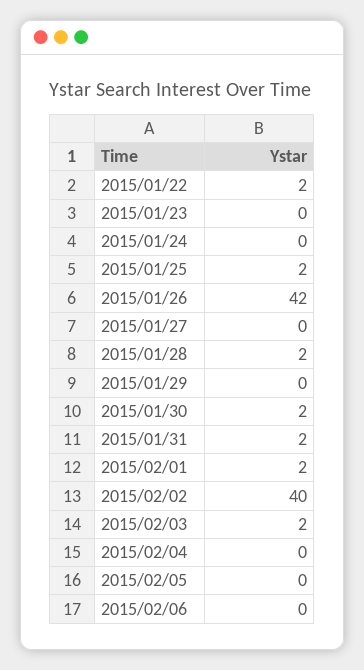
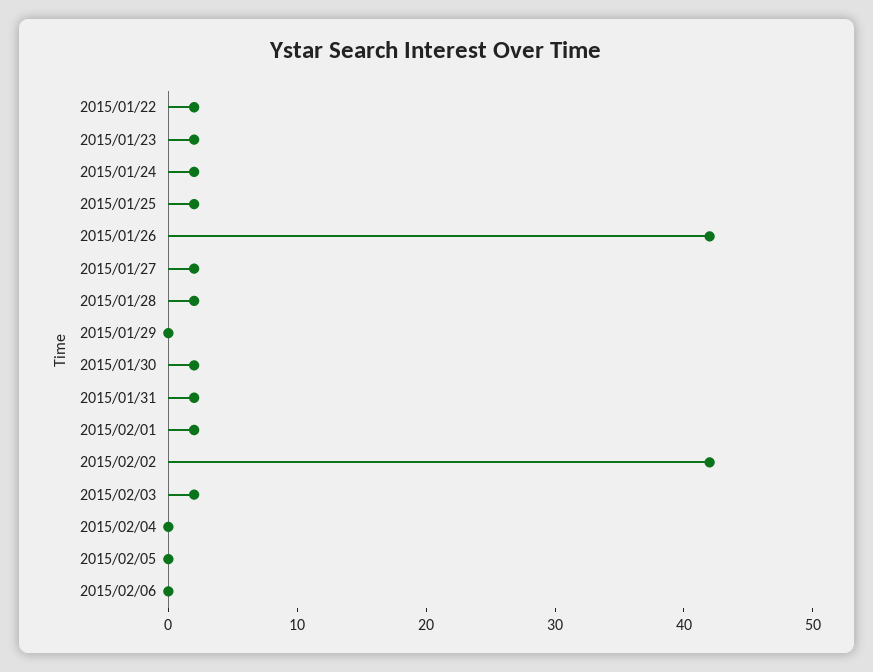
  {
    "2015/01/22": 2,
-   "2015/01/23": 0,
+   "2015/01/23": 2,
-   "2015/01/24": 0,
+   "2015/01/24": 2,
    "2015/01/25": 2,
    "2015/01/26": 42,
-   "2015/01/27": 0,
+   "2015/01/27": 2,
    "2015/01/28": 2,
    "2015/01/29": 0,
    "2015/01/30": 2,
    "2015/01/31": 2,
    "2015/02/01": 2,
-   "2015/02/02": 40,
+   "2015/02/02": 42,
    "2015/02/03": 2,
    "2015/02/04": 0,
    "2015/02/05": 0,
    "2015/02/06": 0
  }

